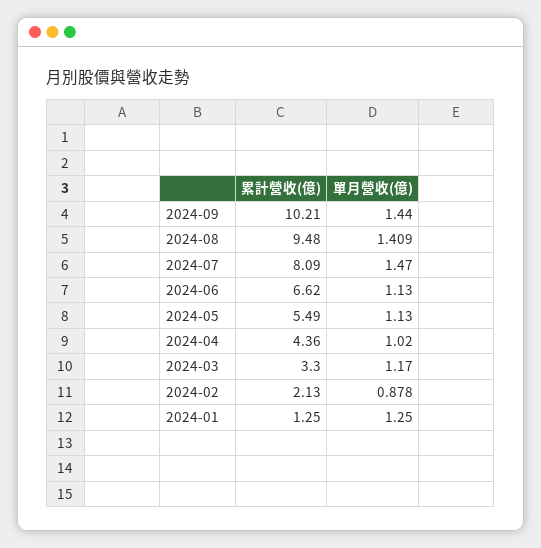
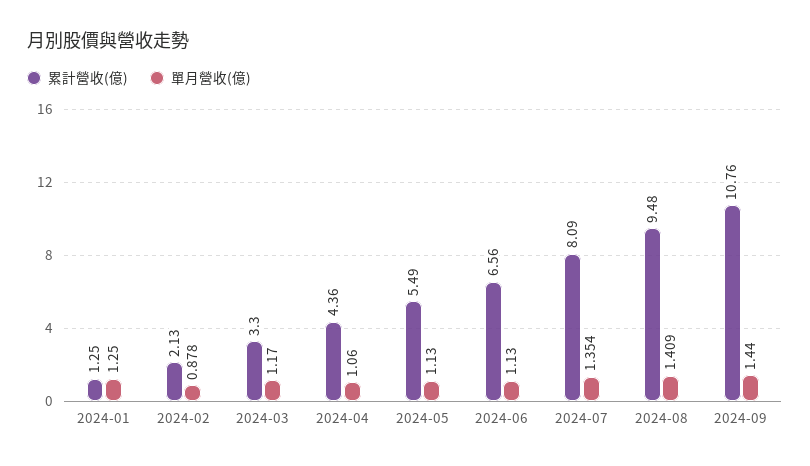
  {
    "累計營收(億)": {
-     "2024-09": 10.21,
+     "2024-09": 10.76,
      "2024-08": 9.48,
      "2024-07": 8.09,
-     "2024-06": 6.62,
+     "2024-06": 6.56,
      "2024-05": 5.49,
      "2024-04": 4.36,
      "2024-03": 3.3,
      "2024-02": 2.13,
      "2024-01": 1.25
    },
    "單月營收(億)": {
      "2024-09": 1.44,
      "2024-08": 1.409,
-     "2024-07": 1.47,
+     "2024-07": 1.354,
      "2024-06": 1.13,
      "2024-05": 1.13,
-     "2024-04": 1.02,
+     "2024-04": 1.06,
      "2024-03": 1.17,
      "2024-02": 0.878,
      "2024-01": 1.25
    }
  }

